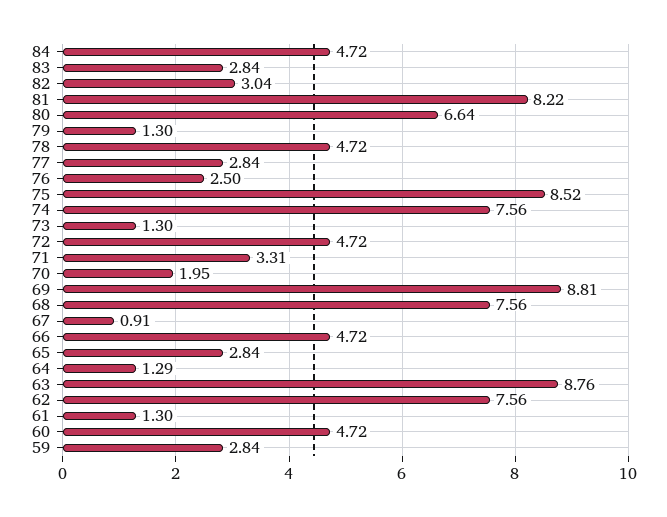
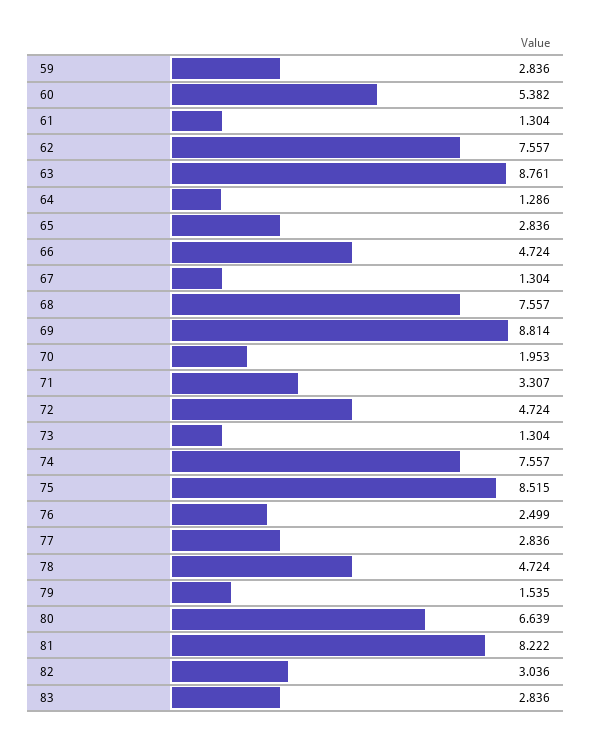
  {
-   "84": 4.72,
    "83": 2.836,
    "82": 3.036,
    "81": 8.222,
    "80": 6.639,
-   "79": 1.3,
+   "79": 1.535,
    "78": 4.724,
    "77": 2.836,
    "76": 2.499,
    "75": 8.515,
    "74": 7.557,
    "73": 1.304,
    "72": 4.724,
    "71": 3.307,
    "70": 1.953,
    "69": 8.814,
    "68": 7.557,
-   "67": 0.91,
+   "67": 1.304,
    "66": 4.724,
    "65": 2.836,
    "64": 1.286,
    "63": 8.761,
    "62": 7.557,
    "61": 1.304,
-   "60": 4.72,
+   "60": 5.382,
    "59": 2.836
  }

